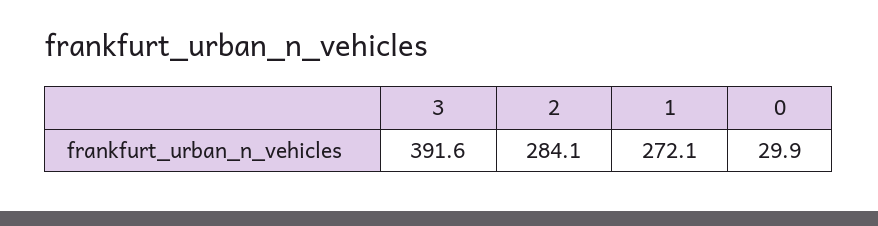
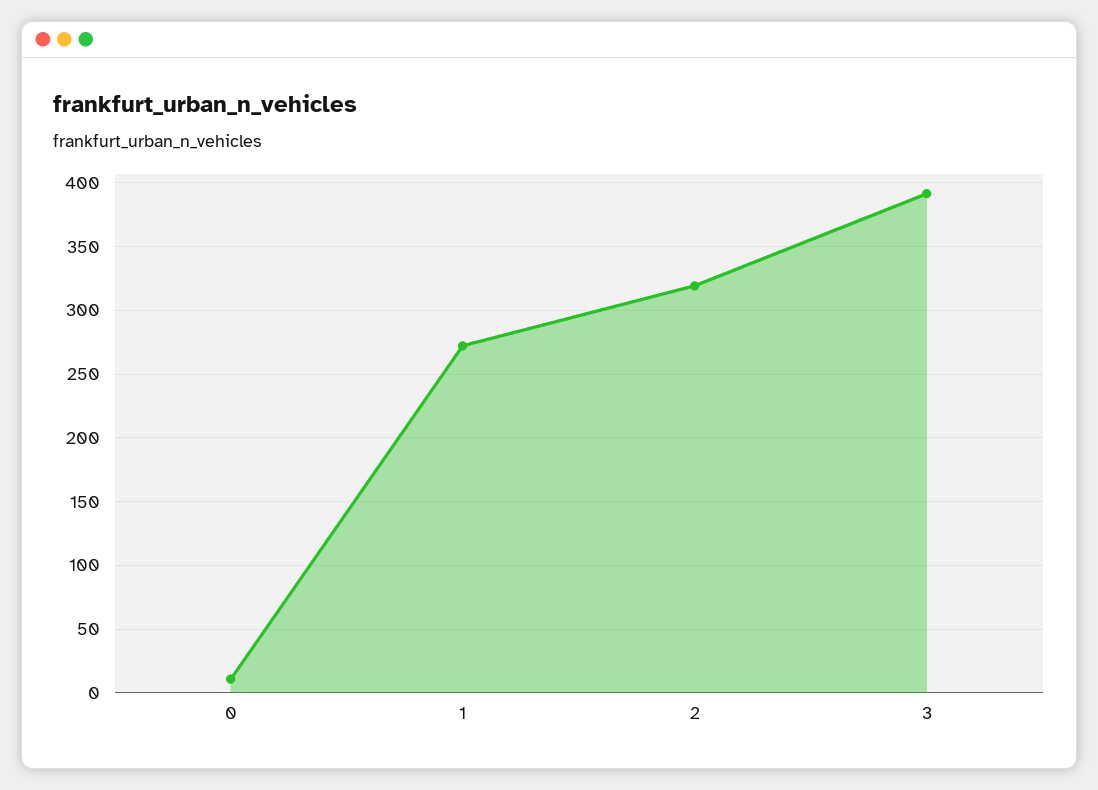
  {
    "3": 391.6,
-   "2": 284.1,
+   "2": 320,
    "1": 272.1,
-   "0": 29.9
+   "0": 10
  }

